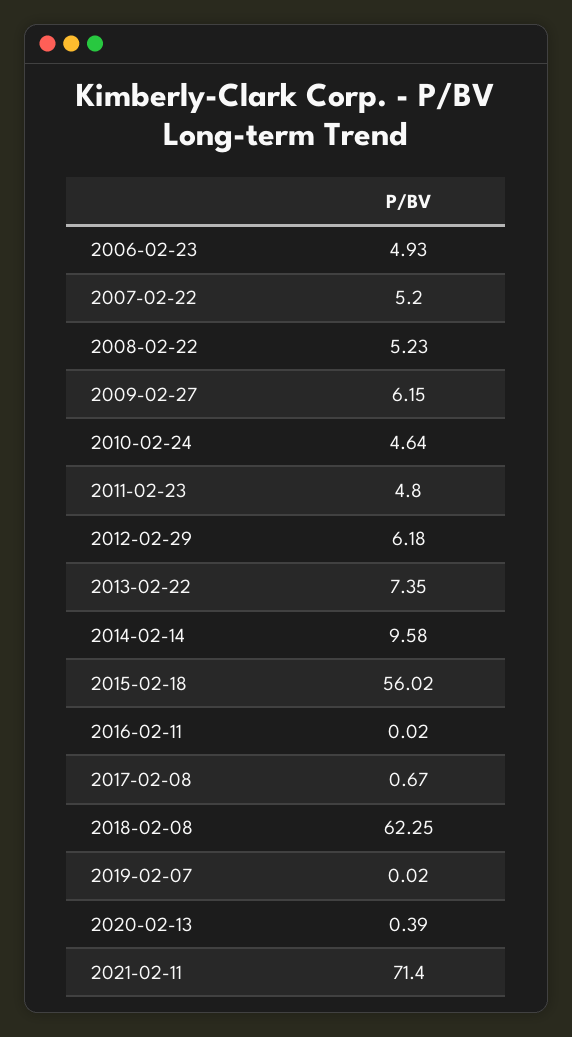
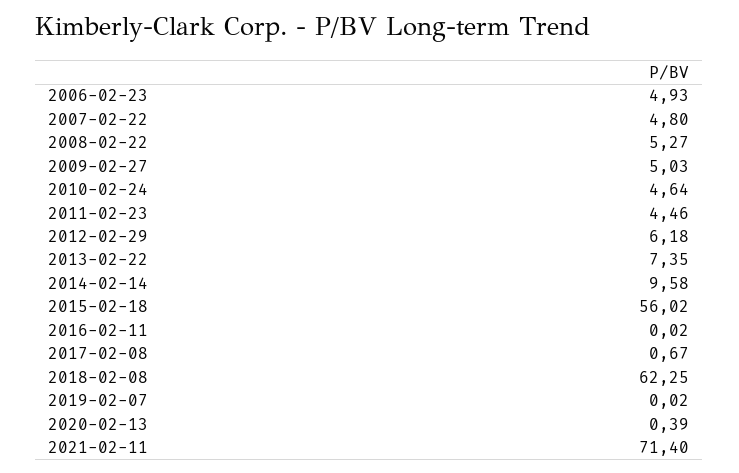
  {
    "2006-02-23": 4.93,
-   "2007-02-22": 5.2,
+   "2007-02-22": 4.8,
-   "2008-02-22": 5.23,
+   "2008-02-22": 5.27,
-   "2009-02-27": 6.15,
+   "2009-02-27": 5.03,
    "2010-02-24": 4.64,
-   "2011-02-23": 4.8,
+   "2011-02-23": 4.46,
    "2012-02-29": 6.18,
    "2013-02-22": 7.35,
    "2014-02-14": 9.58,
    "2015-02-18": 56.02,
    "2016-02-11": 0.02,
    "2017-02-08": 0.67,
    "2018-02-08": 62.25,
    "2019-02-07": 0.02,
    "2020-02-13": 0.39,
    "2021-02-11": 71.4
  }

